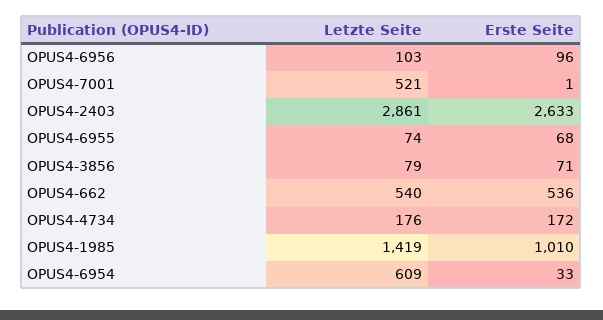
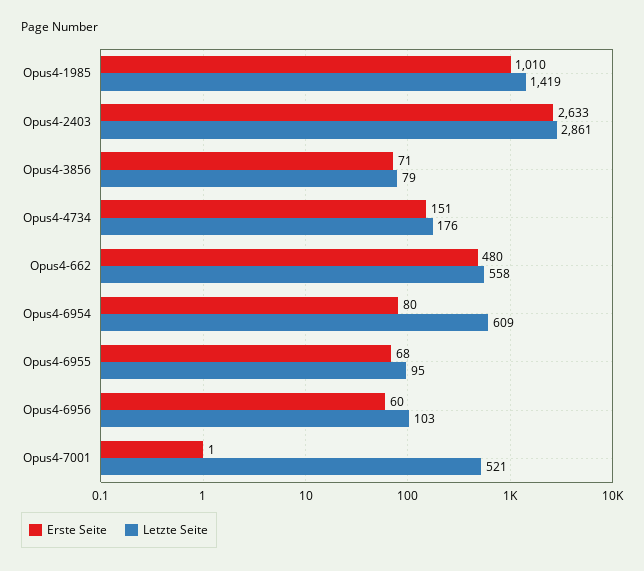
  {
    "Letzte Seite": {
      "OPUS4-6956": 103,
      "OPUS4-7001": 521,
      "OPUS4-2403": 2861,
-     "OPUS4-6955": 74,
+     "OPUS4-6955": 95,
      "OPUS4-3856": 79,
-     "OPUS4-662": 540,
+     "OPUS4-662": 558,
      "OPUS4-4734": 176,
      "OPUS4-1985": 1419,
      "OPUS4-6954": 609
    },
    "Erste Seite": {
-     "OPUS4-6956": 96,
+     "OPUS4-6956": 60,
      "OPUS4-7001": 1,
      "OPUS4-2403": 2633,
      "OPUS4-6955": 68,
      "OPUS4-3856": 71,
-     "OPUS4-662": 536,
+     "OPUS4-662": 480,
-     "OPUS4-4734": 172,
+     "OPUS4-4734": 151,
      "OPUS4-1985": 1010,
-     "OPUS4-6954": 33
+     "OPUS4-6954": 80
    }
  }

